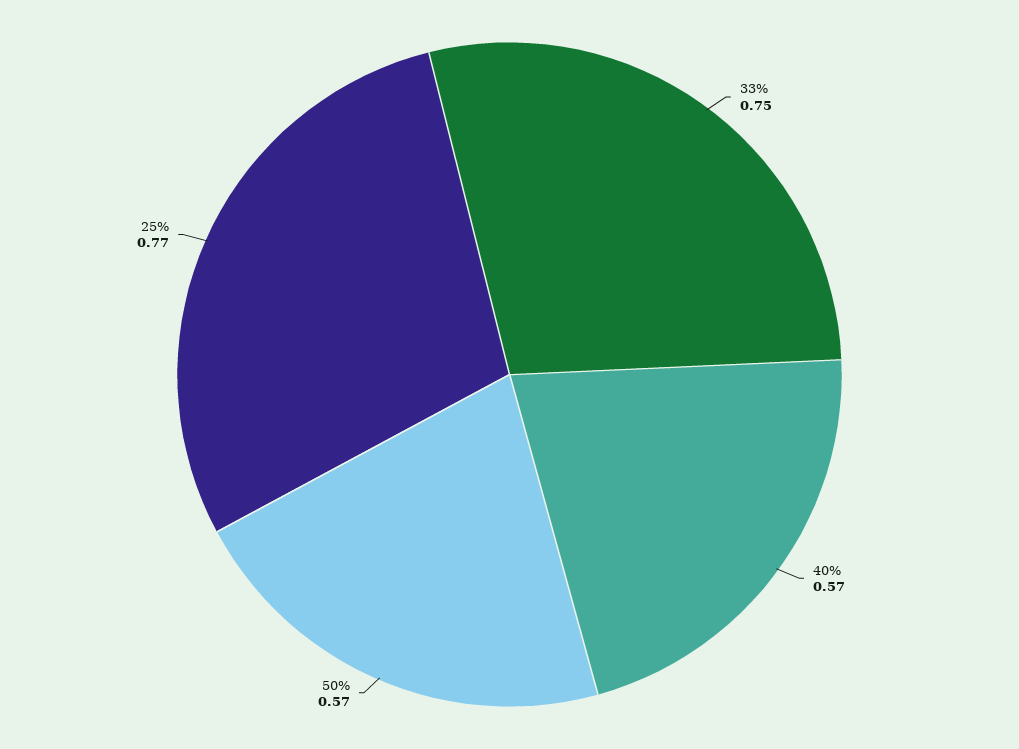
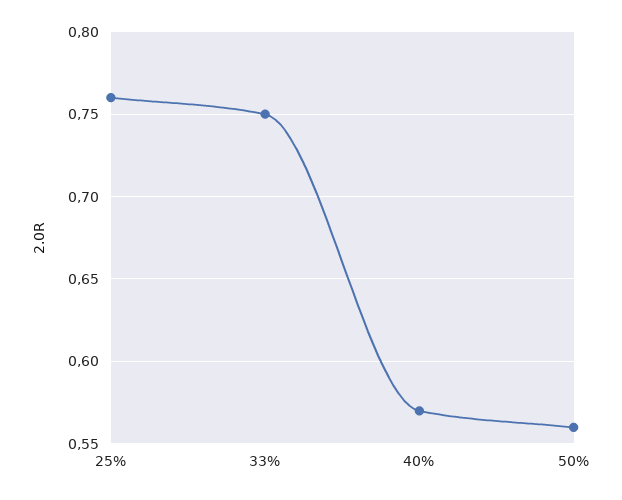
  {
    "33%": 0.75,
    "40%": 0.57,
-   "50%": 0.57,
+   "50%": 0.56,
-   "25%": 0.77
+   "25%": 0.76
  }

